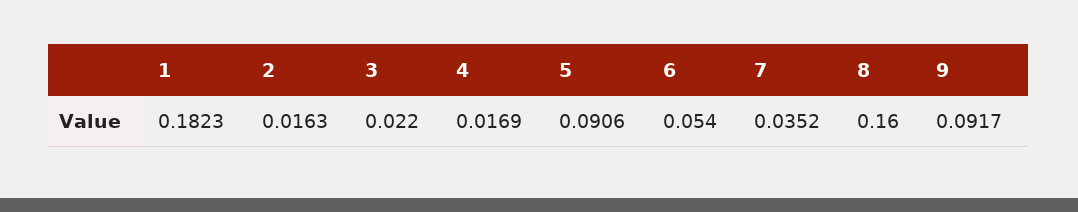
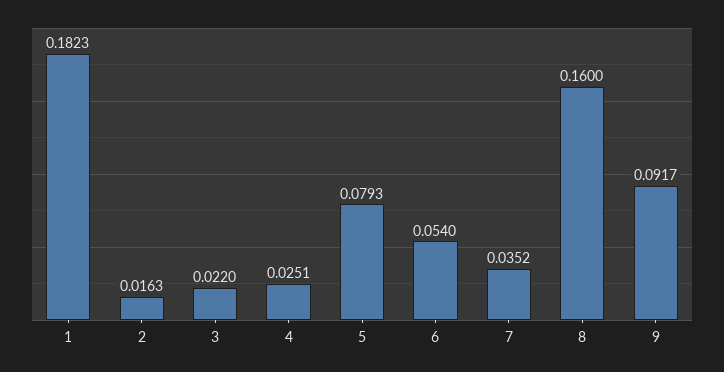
  {
    "1": 0.1823,
    "2": 0.0163,
    "3": 0.022,
-   "4": 0.0169,
+   "4": 0.0251,
-   "5": 0.0906,
+   "5": 0.0793,
    "6": 0.054,
    "7": 0.0352,
    "8": 0.16,
    "9": 0.0917
  }

